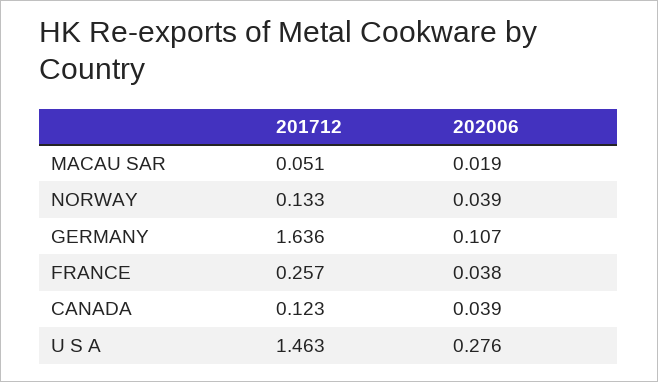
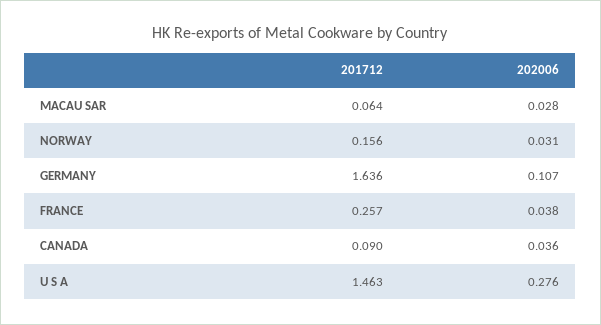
  {
    "201712": {
-     "MACAU SAR": 0.051,
+     "MACAU SAR": 0.064,
-     "NORWAY": 0.133,
+     "NORWAY": 0.156,
      "GERMANY": 1.636,
      "FRANCE": 0.257,
-     "CANADA": 0.123,
+     "CANADA": 0.09,
      "U S A": 1.463
    },
    "202006": {
-     "MACAU SAR": 0.019,
+     "MACAU SAR": 0.028,
-     "NORWAY": 0.039,
+     "NORWAY": 0.031,
      "GERMANY": 0.107,
      "FRANCE": 0.038,
-     "CANADA": 0.039,
+     "CANADA": 0.036,
      "U S A": 0.276
    }
  }

